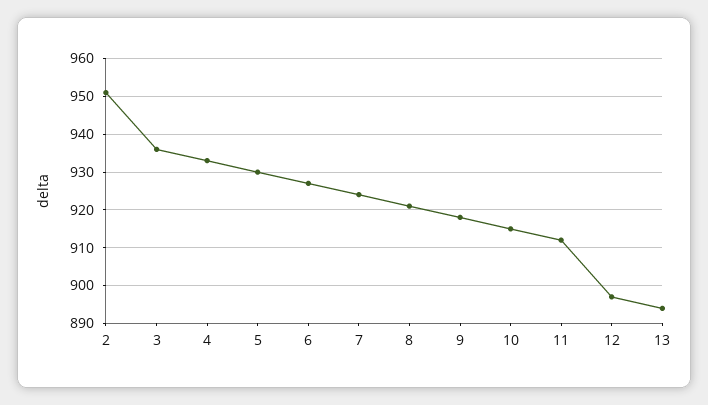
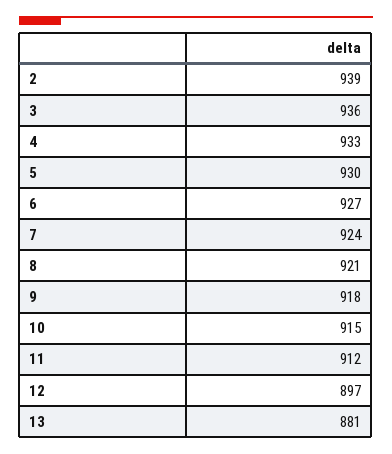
  {
-   "2": 950,
+   "2": 939,
    "3": 936,
    "4": 933,
    "5": 930,
    "6": 927,
    "7": 924,
    "8": 921,
    "9": 918,
    "10": 915,
    "11": 912,
    "12": 897,
-   "13": 895
+   "13": 881
  }

